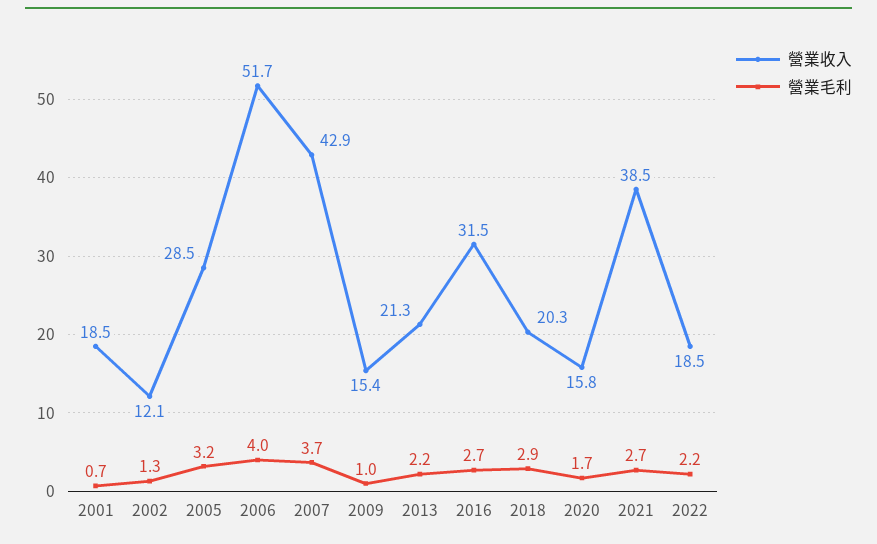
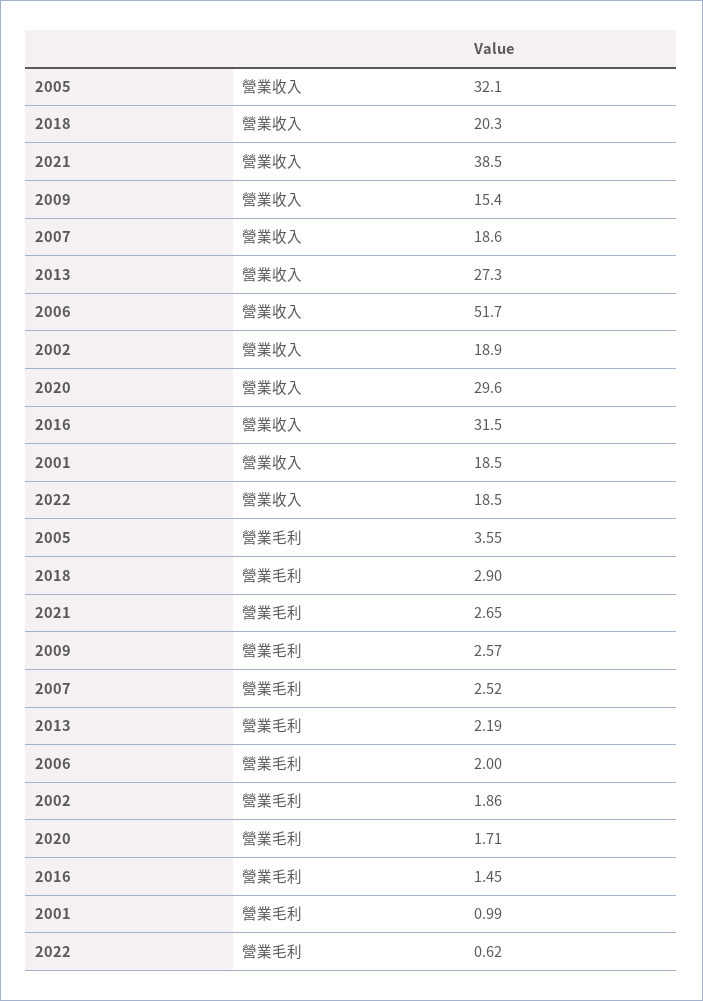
  {
    "營業收入": {
      "2001": 18.5,
-     "2002": 12.1,
+     "2002": 18.9,
-     "2005": 28.5,
+     "2005": 32.1,
      "2006": 51.7,
-     "2007": 42.9,
+     "2007": 18.6,
      "2009": 15.4,
-     "2013": 21.3,
+     "2013": 27.3,
      "2016": 31.5,
      "2018": 20.3,
-     "2020": 15.8,
+     "2020": 29.6,
      "2021": 38.5,
      "2022": 18.5
    },
    "營業毛利": {
-     "2001": 0.7,
+     "2001": 0.99,
-     "2002": 1.3,
+     "2002": 1.86,
-     "2005": 3.2,
+     "2005": 3.55,
-     "2006": 4,
+     "2006": 2,
-     "2007": 3.7,
+     "2007": 2.52,
-     "2009": 1,
+     "2009": 2.57,
      "2013": 2.19,
-     "2016": 2.7,
+     "2016": 1.45,
      "2018": 2.9,
      "2020": 1.71,
      "2021": 2.65,
-     "2022": 2.2
+     "2022": 0.62
    }
  }

